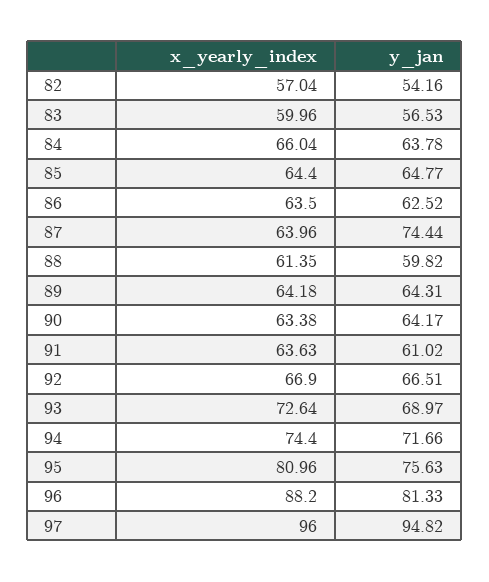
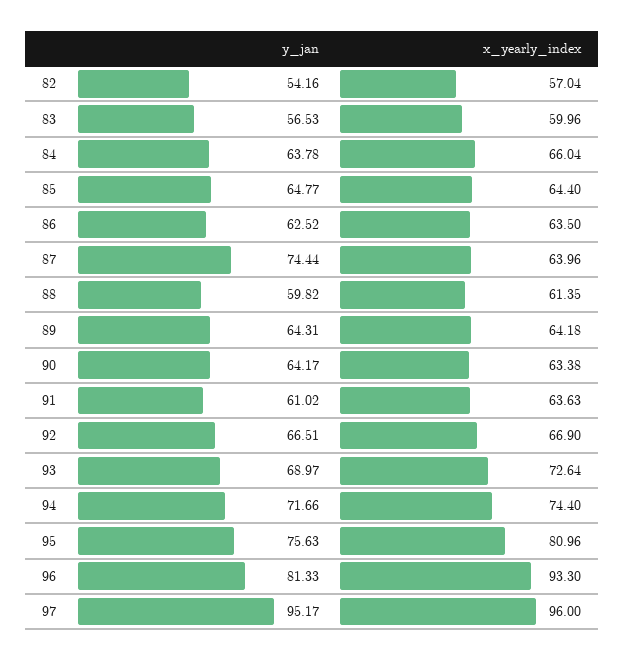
  {
    "x_yearly_index": {
      "82": 57.04,
      "83": 59.96,
      "84": 66.04,
      "85": 64.4,
      "86": 63.5,
      "87": 63.96,
      "88": 61.35,
      "89": 64.18,
      "90": 63.38,
      "91": 63.63,
      "92": 66.9,
      "93": 72.64,
      "94": 74.4,
      "95": 80.96,
-     "96": 88.2,
+     "96": 93.3,
      "97": 96
    },
    "y_jan": {
      "82": 54.16,
      "83": 56.53,
      "84": 63.78,
      "85": 64.77,
      "86": 62.52,
      "87": 74.44,
      "88": 59.82,
      "89": 64.31,
      "90": 64.17,
      "91": 61.02,
      "92": 66.51,
      "93": 68.97,
      "94": 71.66,
      "95": 75.63,
      "96": 81.33,
-     "97": 94.82
+     "97": 95.17
    }
  }

